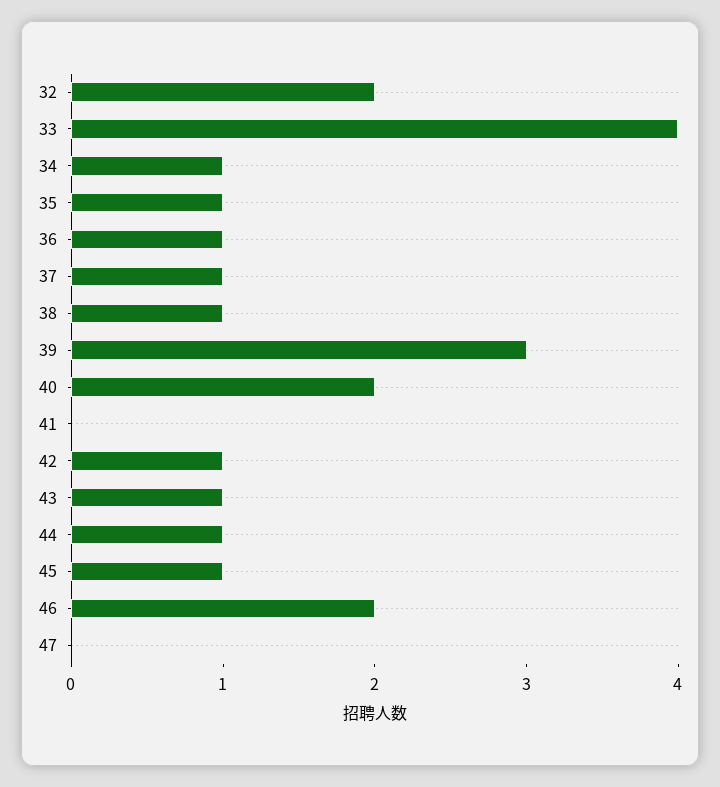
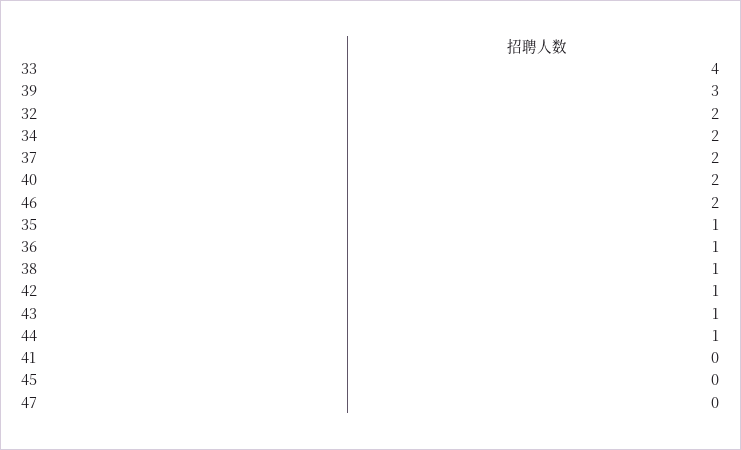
  {
    "32": 2,
    "33": 4,
-   "34": 1,
+   "34": 2,
    "35": 1,
    "36": 1,
-   "37": 1,
+   "37": 2,
    "38": 1,
    "39": 3,
    "40": 2,
    "41": 0,
    "42": 1,
    "43": 1,
    "44": 1,
-   "45": 1,
+   "45": 0,
    "46": 2,
    "47": 0
  }

